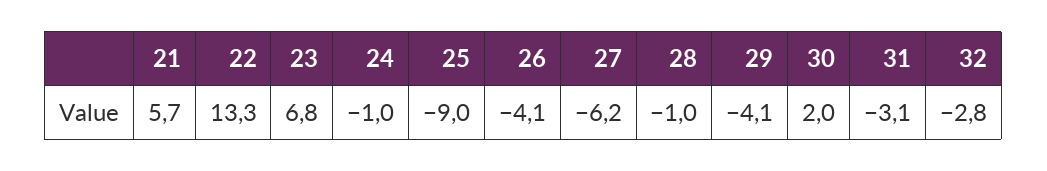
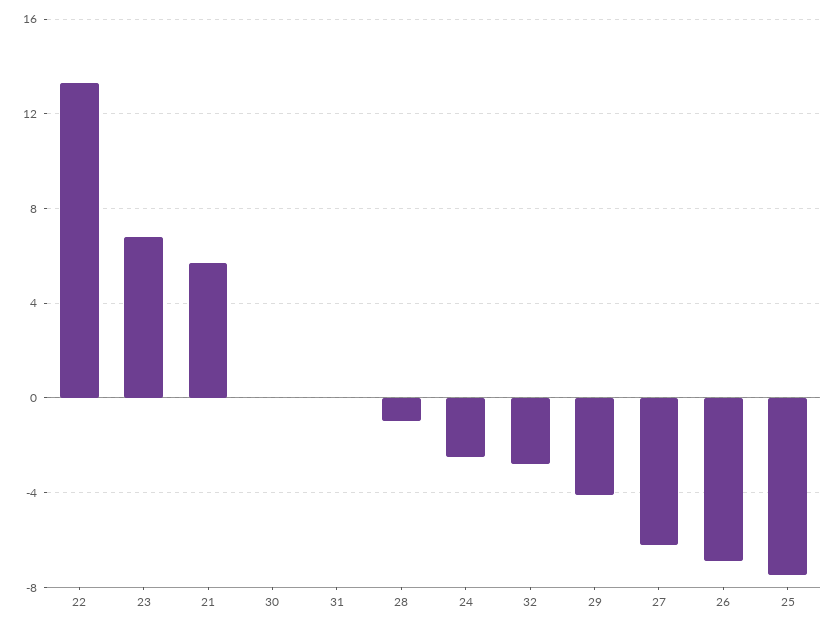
  {
    "21": 5.7,
    "22": 13.3,
    "23": 6.8,
-   "24": -1,
+   "24": -2.5,
-   "25": -9,
+   "25": -7.5,
-   "26": -4.1,
+   "26": -7,
    "27": -6.2,
    "28": -1,
    "29": -4.1,
-   "30": 2,
+   "30": 0,
-   "31": -3.1,
+   "31": 0,
    "32": -2.8
  }

